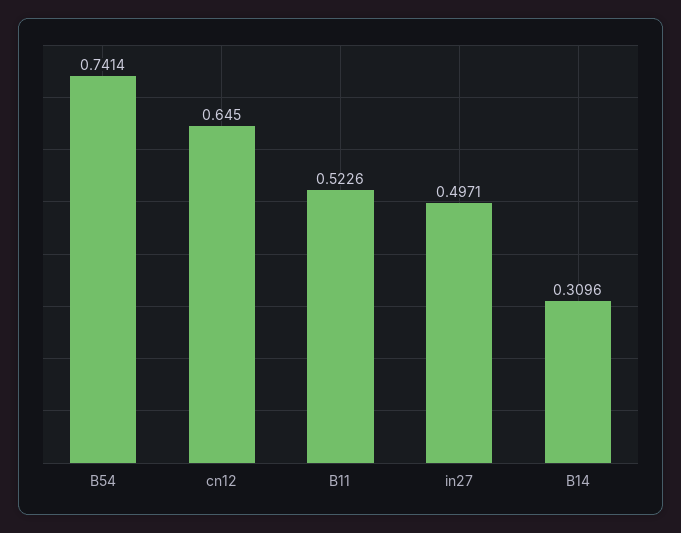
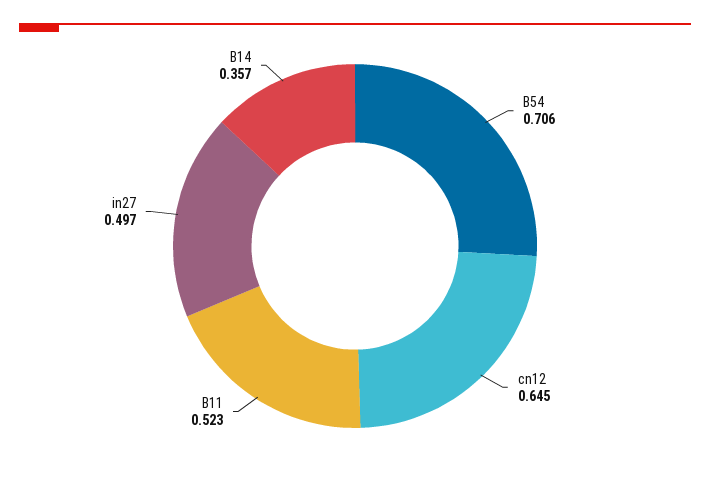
  {
-   "B54": 0.7414,
+   "B54": 0.706,
    "cn12": 0.645,
    "B11": 0.5226,
    "in27": 0.4971,
-   "B14": 0.3096
+   "B14": 0.357
  }

